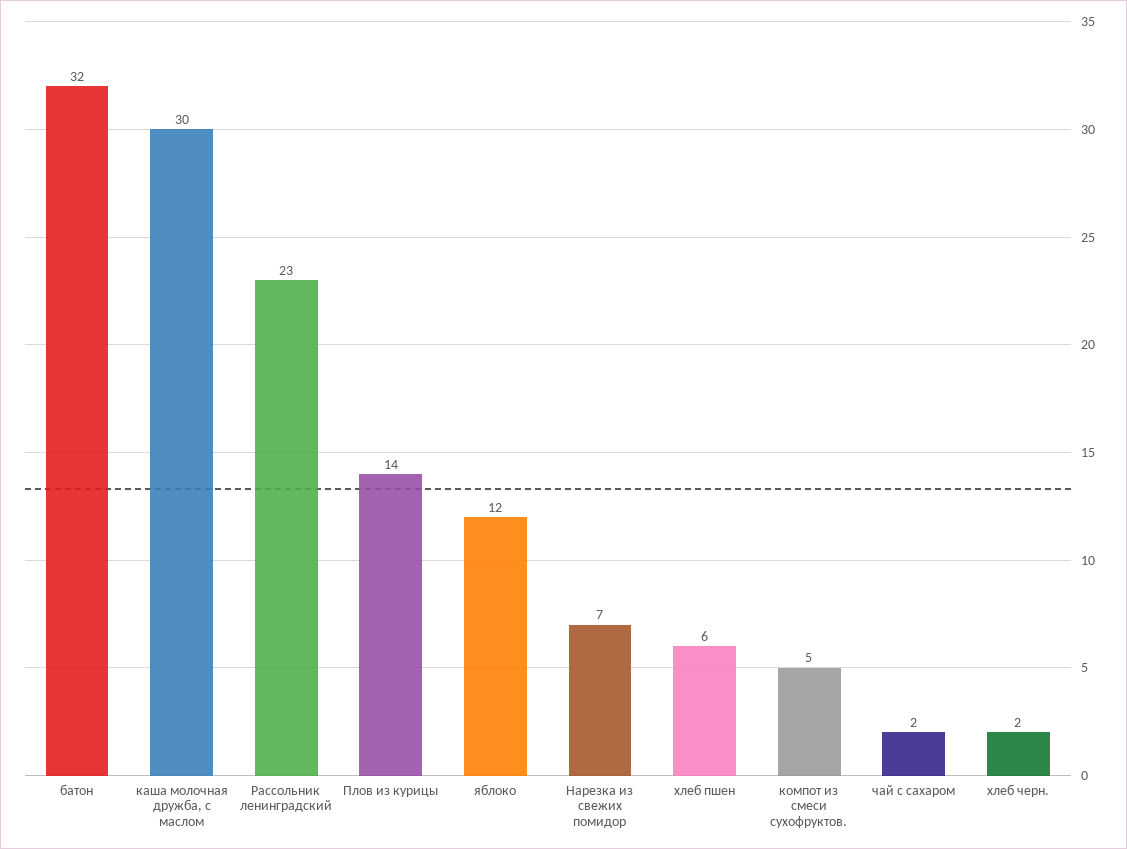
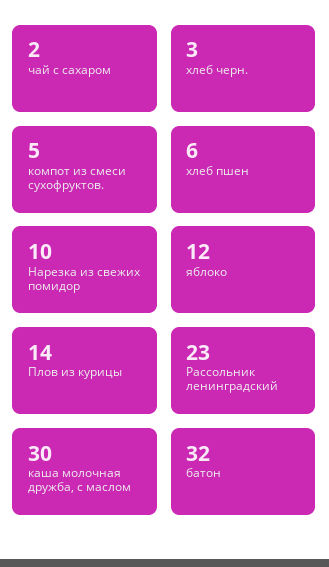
  {
    "батон": 32,
    "каша молочная дружба, с маслом": 30,
    "Рассольник ленинградский": 23,
    "Плов из курицы": 14,
    "яблоко": 12,
-   "Нарезка из свежих помидор": 7,
+   "Нарезка из свежих помидор": 10,
    "хлеб пшен": 6,
    "компот из смеси сухофруктов.": 5,
    "чай с сахаром": 2,
-   "хлеб черн.": 2
+   "хлеб черн.": 3
  }

